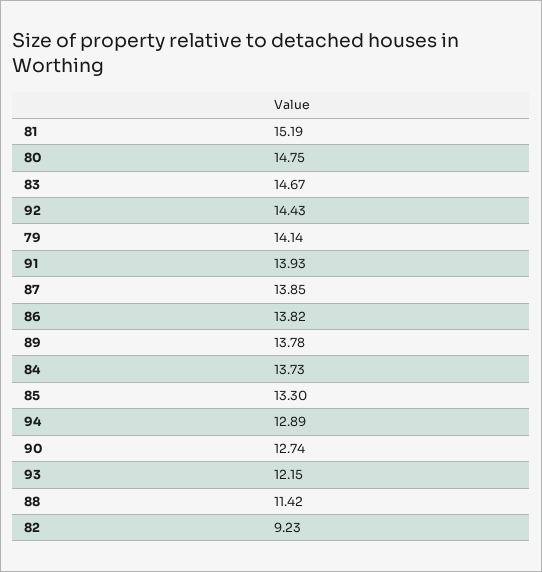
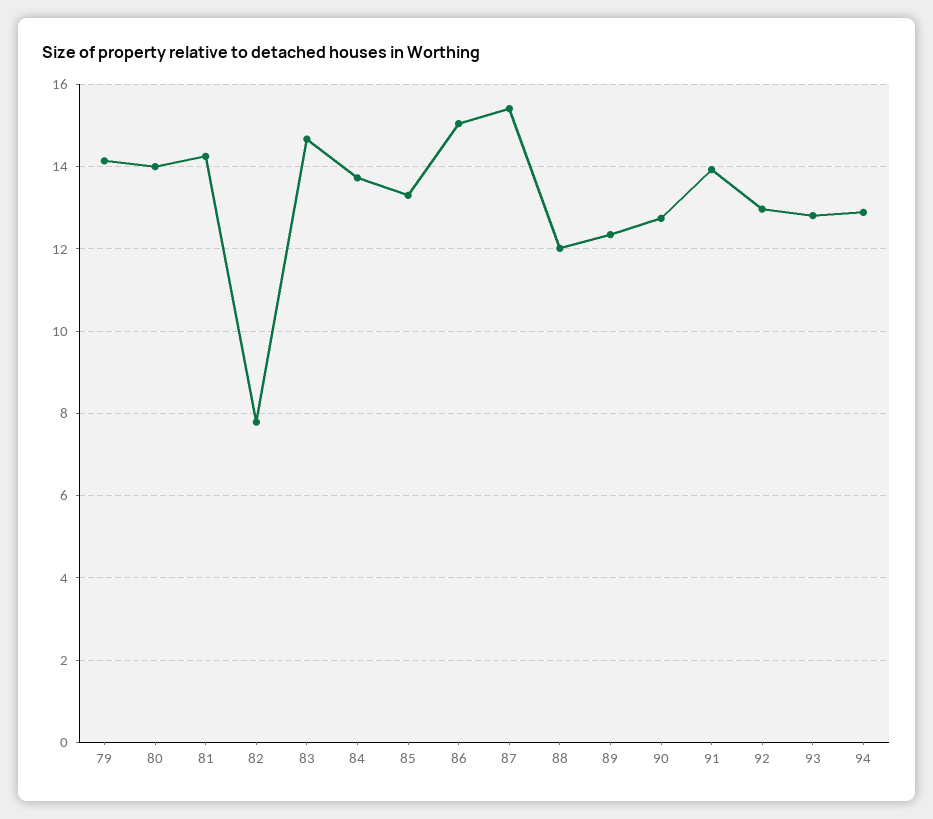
  {
-   "81": 15.19,
+   "81": 14.2,
-   "80": 14.75,
+   "80": 14,
    "83": 14.67,
-   "92": 14.43,
+   "92": 13,
    "79": 14.14,
    "91": 13.93,
-   "87": 13.85,
+   "87": 15.4,
-   "86": 13.82,
+   "86": 15,
-   "89": 13.78,
+   "89": 12.4,
    "84": 13.73,
    "85": 13.3,
    "94": 12.89,
    "90": 12.74,
-   "93": 12.15,
+   "93": 12.8,
-   "88": 11.42,
+   "88": 12,
-   "82": 9.23
+   "82": 7.8
  }

